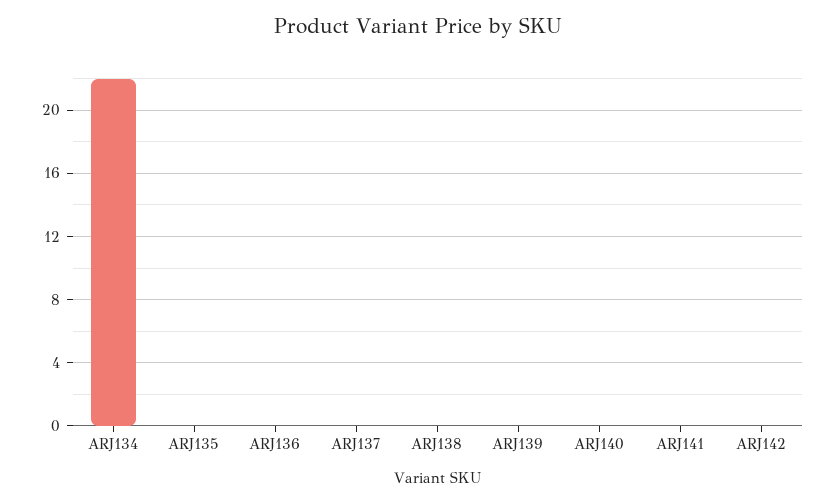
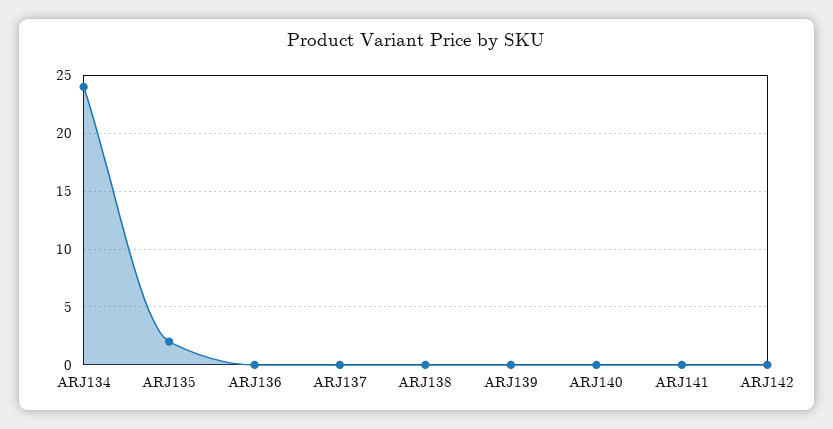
  {
-   "ARJ134": 22,
+   "ARJ134": 24,
-   "ARJ135": 0,
+   "ARJ135": 2,
    "ARJ136": 0,
    "ARJ137": 0,
    "ARJ138": 0,
    "ARJ139": 0,
    "ARJ140": 0,
    "ARJ141": 0,
    "ARJ142": 0
  }

